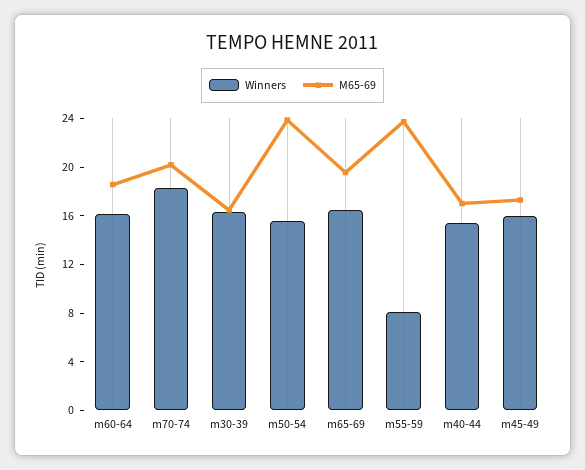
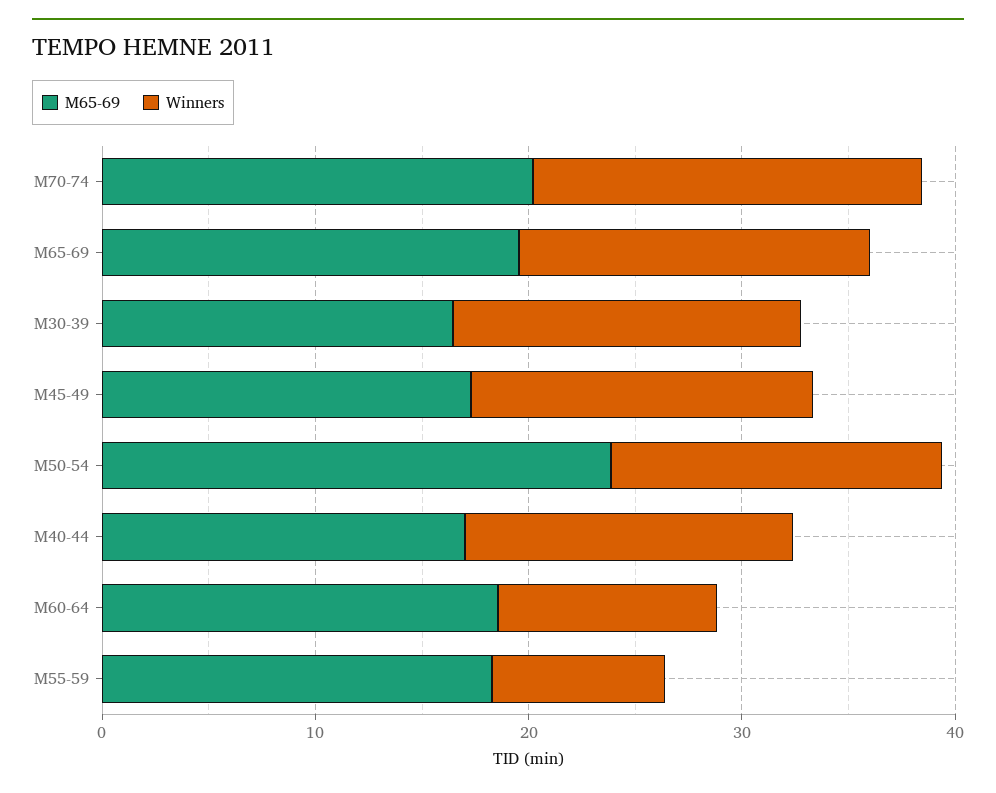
  {
    "Winners": {
-     "m60-64": 16,
+     "m60-64": 10,
      "m70-74": 18,
      "m30-39": 16,
      "m50-54": 16,
      "m65-69": 16,
      "m55-59": 8,
      "m40-44": 15,
      "m45-49": 16
    },
    "M65-69": {
      "m60-64": 19,
      "m70-74": 20,
      "m30-39": 16,
      "m50-54": 24,
      "m65-69": 20,
-     "m55-59": 24,
+     "m55-59": 18,
      "m40-44": 17,
      "m45-49": 17
    }
  }

